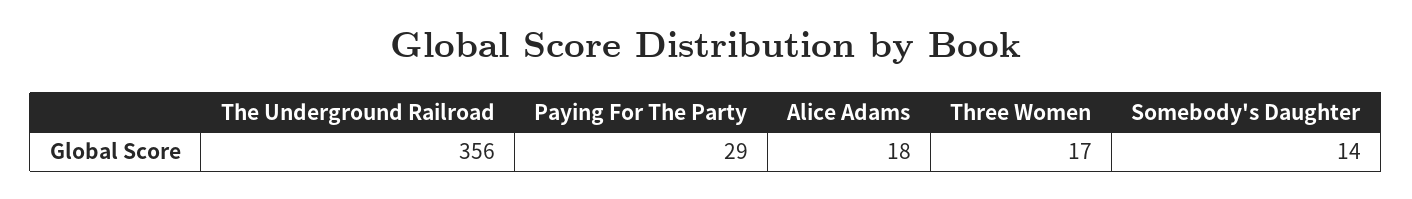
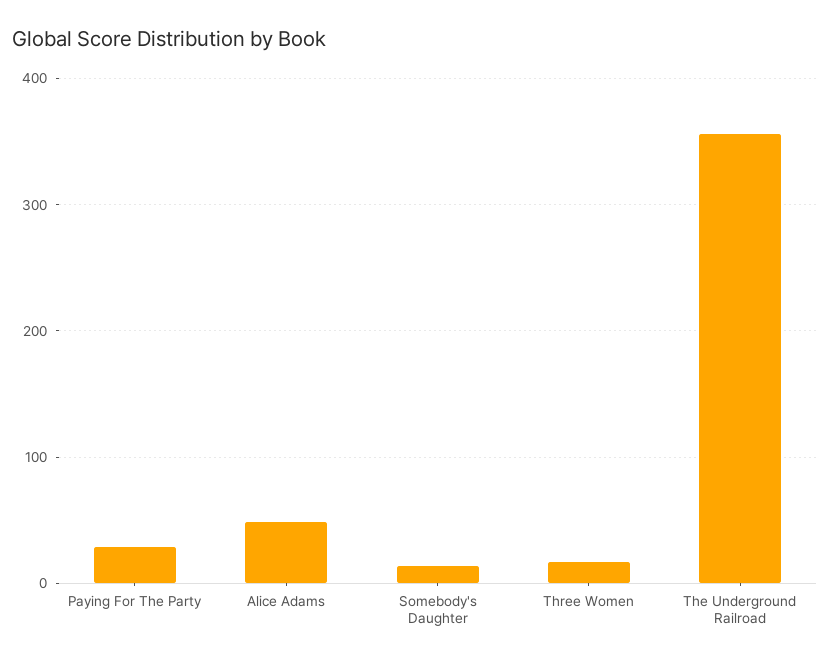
  {
    "The Underground Railroad": 356,
    "Paying For The Party": 29,
-   "Alice Adams": 18,
+   "Alice Adams": 50,
    "Three Women": 17,
    "Somebody's Daughter": 14
  }

